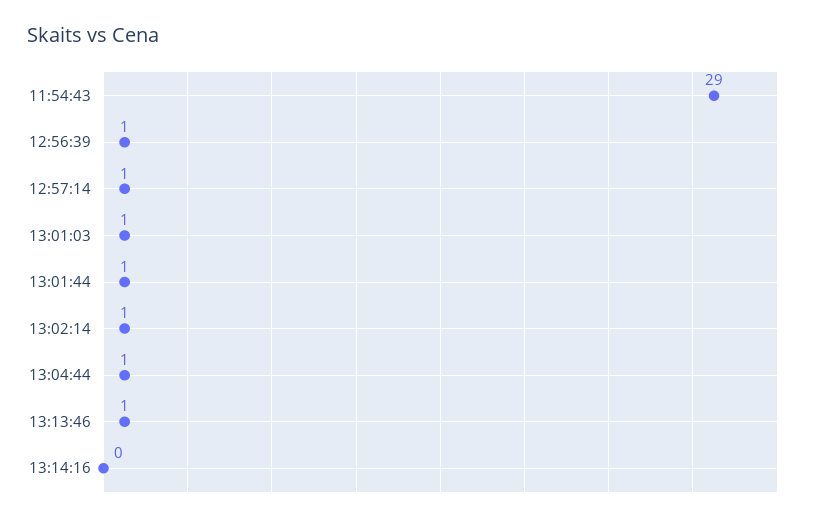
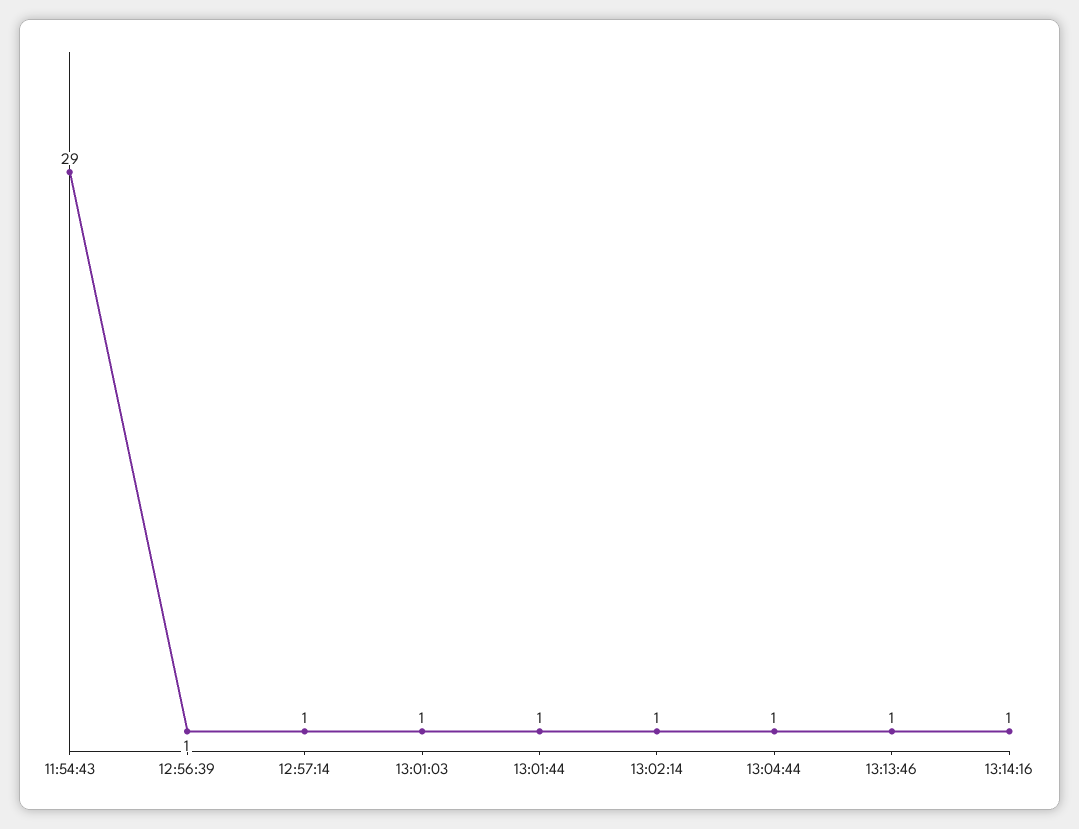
  {
    "11:54:43": 29,
    "12:56:39": 1,
    "12:57:14": 1,
    "13:01:03": 1,
    "13:01:44": 1,
    "13:02:14": 1,
    "13:04:44": 1,
    "13:13:46": 1,
-   "13:14:16": 0
+   "13:14:16": 1
  }

